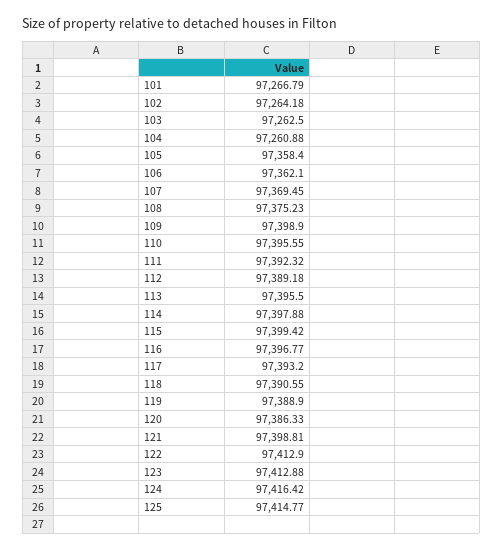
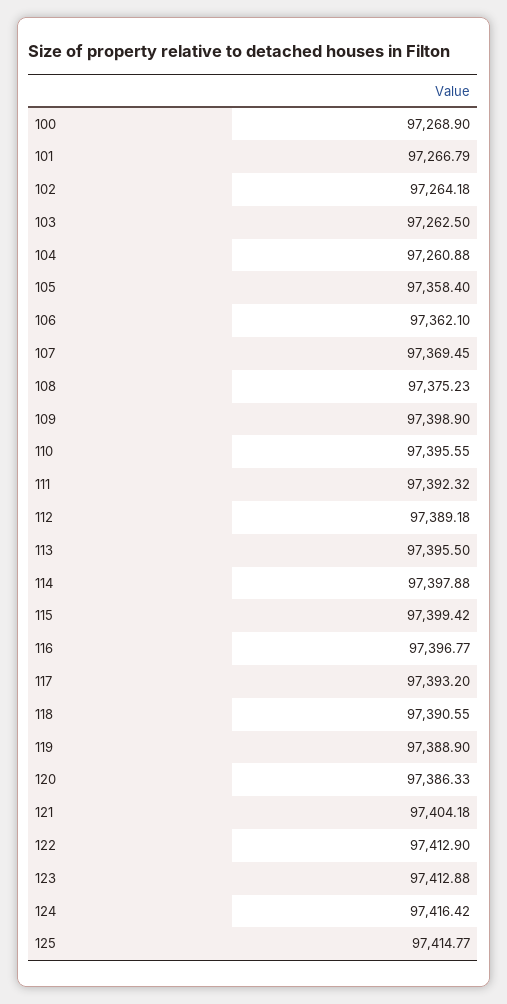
  {
    "101": 97266.79,
    "102": 97264.18,
    "103": 97262.5,
    "104": 97260.88,
    "105": 97358.4,
    "106": 97362.1,
    "107": 97369.45,
    "108": 97375.23,
    "109": 97398.9,
    "110": 97395.55,
    "111": 97392.32,
    "112": 97389.18,
    "113": 97395.5,
    "114": 97397.88,
    "115": 97399.42,
    "116": 97396.77,
    "117": 97393.2,
    "118": 97390.55,
    "119": 97388.9,
    "120": 97386.33,
-   "121": 97398.81,
+   "121": 97404.18,
    "122": 97412.9,
    "123": 97412.88,
    "124": 97416.42,
-   "125": 97414.77
+   "125": 97414.77,
+   "100": 97268.9
  }

